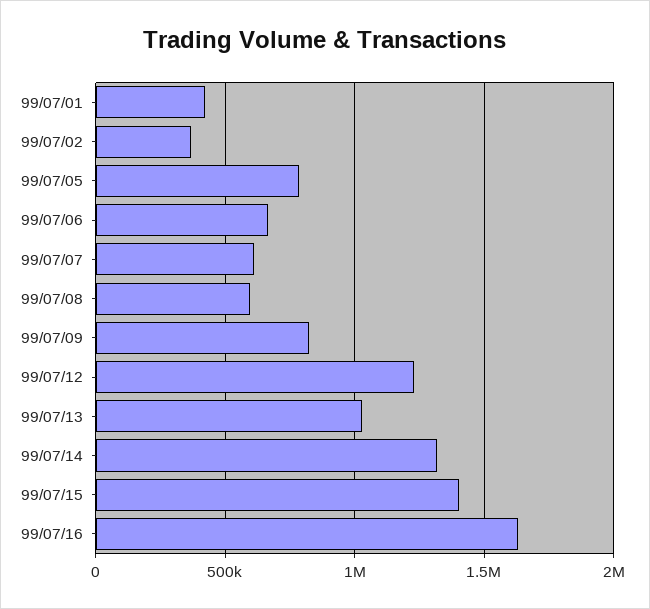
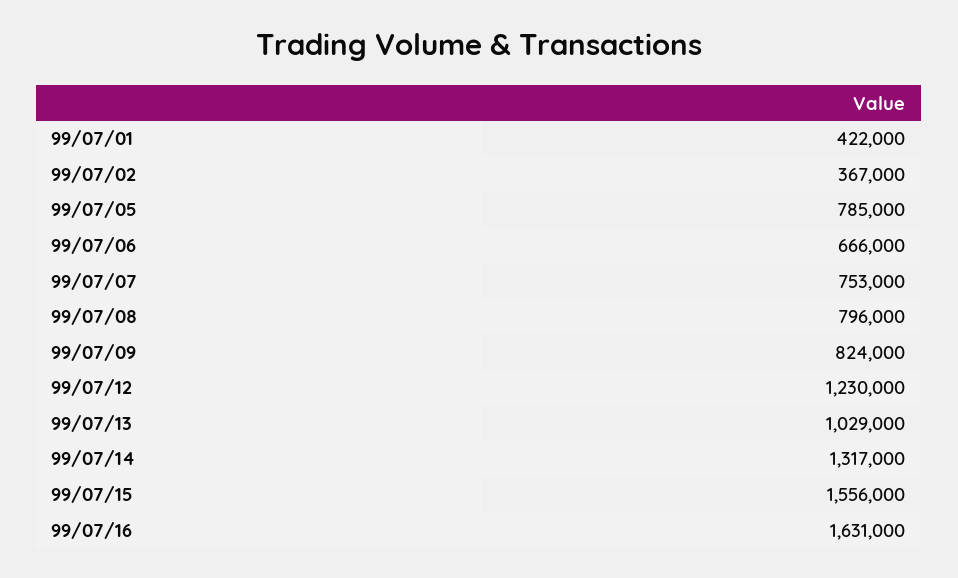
  {
    "99/07/01": 422000,
    "99/07/02": 367000,
    "99/07/05": 785000,
    "99/07/06": 666000,
-   "99/07/07": 600000,
+   "99/07/07": 753000,
-   "99/07/08": 600000,
+   "99/07/08": 796000,
    "99/07/09": 824000,
    "99/07/12": 1230000,
    "99/07/13": 1029000,
    "99/07/14": 1317000,
-   "99/07/15": 1400000,
+   "99/07/15": 1556000,
    "99/07/16": 1631000
  }

